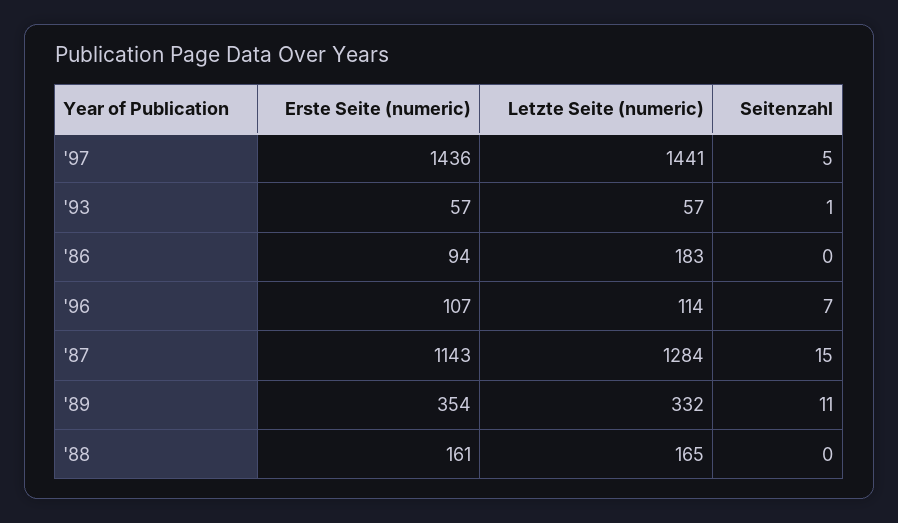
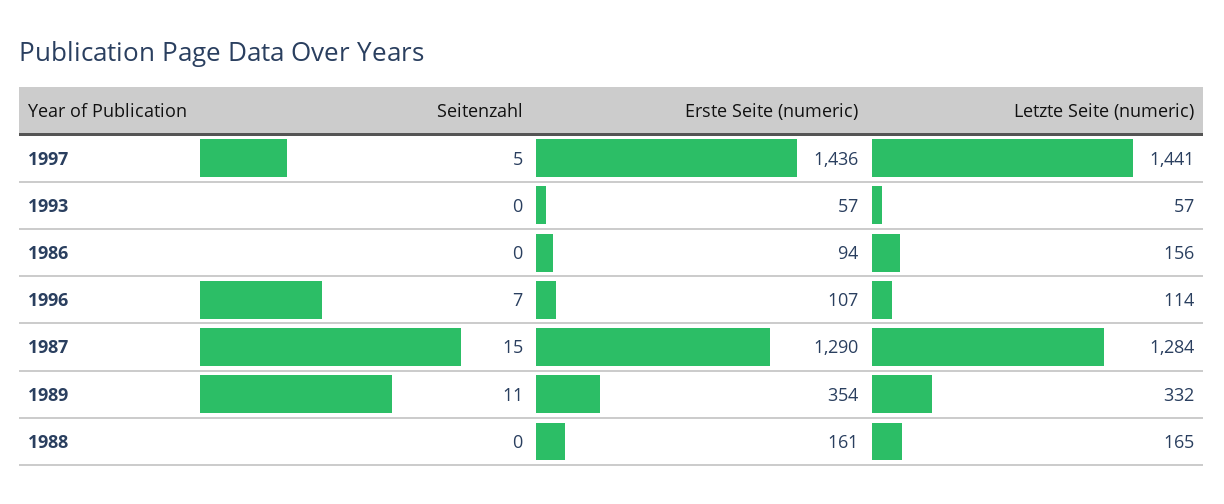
  {
    "Erste Seite (numeric)": {
      "'97": 1436,
      "'93": 57,
      "'86": 94,
      "'96": 107,
-     "'87": 1143,
+     "'87": 1290,
      "'89": 354,
      "'88": 161
    },
    "Letzte Seite (numeric)": {
      "'97": 1441,
      "'93": 57,
-     "'86": 183,
+     "'86": 156,
      "'96": 114,
      "'87": 1284,
      "'89": 332,
      "'88": 165
    },
    "Seitenzahl": {
      "'97": 5,
-     "'93": 1,
+     "'93": 0,
      "'86": 0,
      "'96": 7,
      "'87": 15,
      "'89": 11,
      "'88": 0
    }
  }

